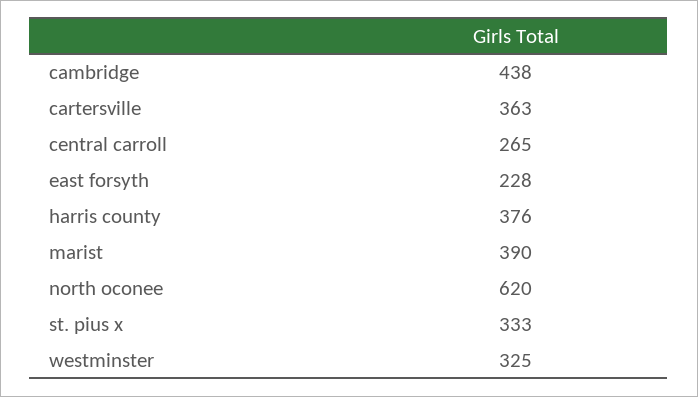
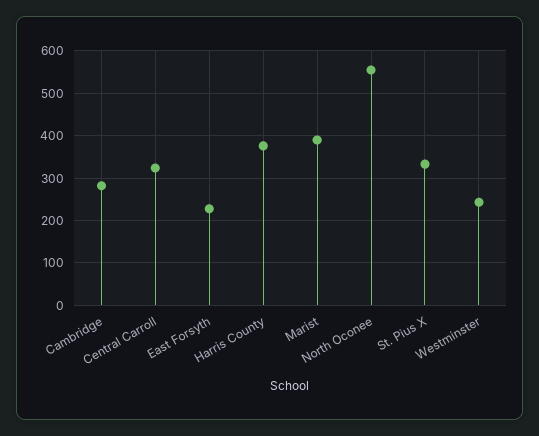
  {
-   "cambridge": 438,
+   "cambridge": 280,
-   "cartersville": 363,
-   "central carroll": 265,
+   "central carroll": 320,
    "east forsyth": 228,
    "harris county": 376,
    "marist": 390,
-   "north oconee": 620,
+   "north oconee": 560,
    "st. pius x": 333,
-   "westminster": 325
+   "westminster": 240
  }

